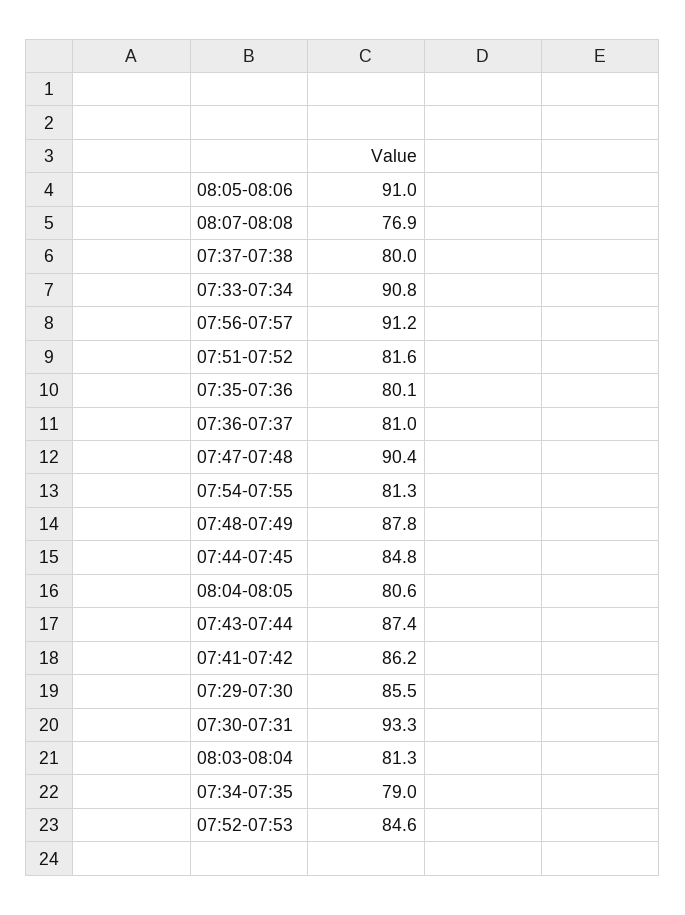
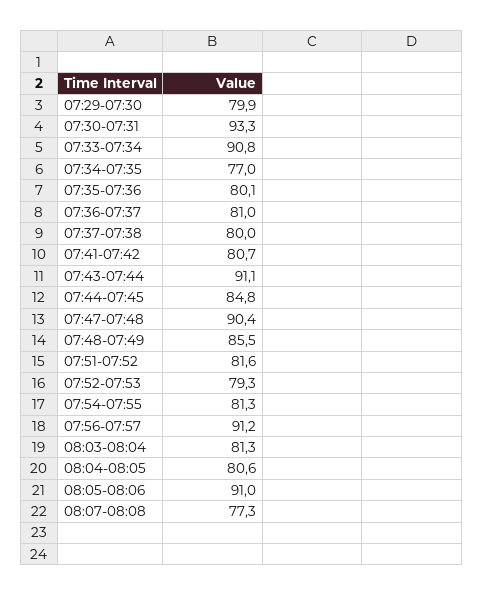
  {
    "08:05-08:06": 91,
-   "08:07-08:08": 76.9,
+   "08:07-08:08": 77.3,
    "07:37-07:38": 80,
    "07:33-07:34": 90.8,
    "07:56-07:57": 91.2,
    "07:51-07:52": 81.6,
    "07:35-07:36": 80.1,
    "07:36-07:37": 81,
    "07:47-07:48": 90.4,
    "07:54-07:55": 81.3,
-   "07:48-07:49": 87.8,
+   "07:48-07:49": 85.5,
    "07:44-07:45": 84.8,
    "08:04-08:05": 80.6,
-   "07:43-07:44": 87.4,
+   "07:43-07:44": 91.1,
-   "07:41-07:42": 86.2,
+   "07:41-07:42": 80.7,
-   "07:29-07:30": 85.5,
+   "07:29-07:30": 79.9,
    "07:30-07:31": 93.3,
    "08:03-08:04": 81.3,
-   "07:34-07:35": 79,
+   "07:34-07:35": 77,
-   "07:52-07:53": 84.6
+   "07:52-07:53": 79.3
  }

